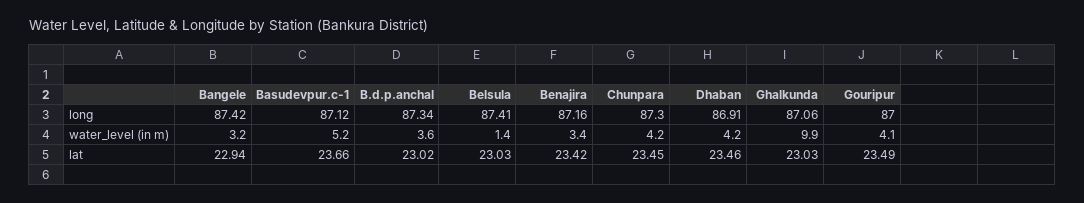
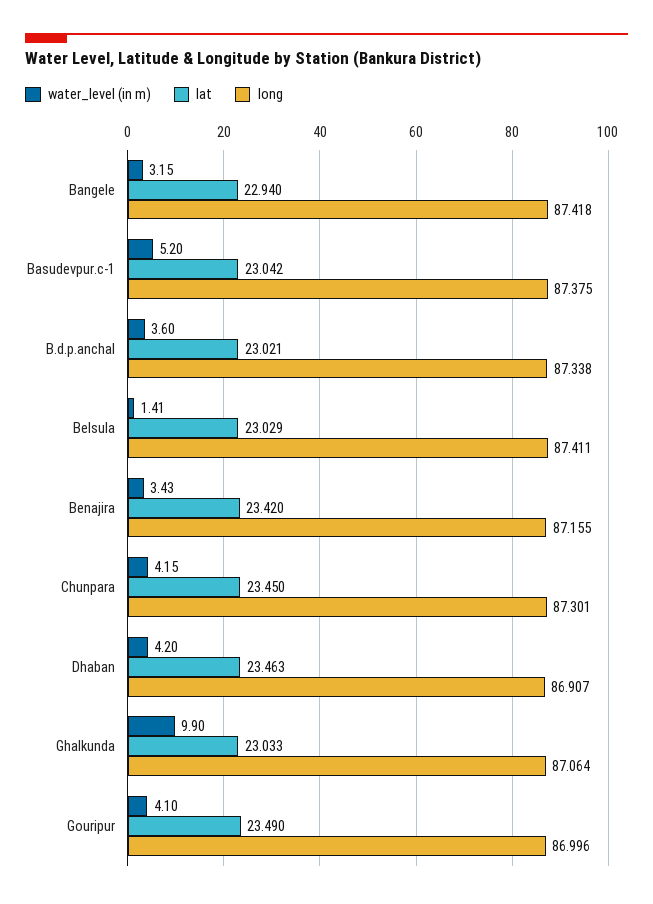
  {
    "long": {
      "Bangele": 87.418,
-     "Basudevpur.c-1": 87.12,
+     "Basudevpur.c-1": 87.375,
      "B.d.p.anchal": 87.338,
      "Belsula": 87.411,
      "Benajira": 87.155,
      "Chunpara": 87.301,
      "Dhaban": 86.907,
      "Ghalkunda": 87.064,
      "Gouripur": 86.996
    },
    "water_level (in m)": {
      "Bangele": 3.15,
      "Basudevpur.c-1": 5.2,
      "B.d.p.anchal": 3.6,
      "Belsula": 1.41,
      "Benajira": 3.43,
      "Chunpara": 4.15,
      "Dhaban": 4.2,
      "Ghalkunda": 9.9,
      "Gouripur": 4.1
    },
    "lat": {
      "Bangele": 22.94,
-     "Basudevpur.c-1": 23.66,
+     "Basudevpur.c-1": 23.042,
      "B.d.p.anchal": 23.021,
      "Belsula": 23.029,
      "Benajira": 23.42,
      "Chunpara": 23.45,
      "Dhaban": 23.463,
      "Ghalkunda": 23.033,
      "Gouripur": 23.49
    }
  }

